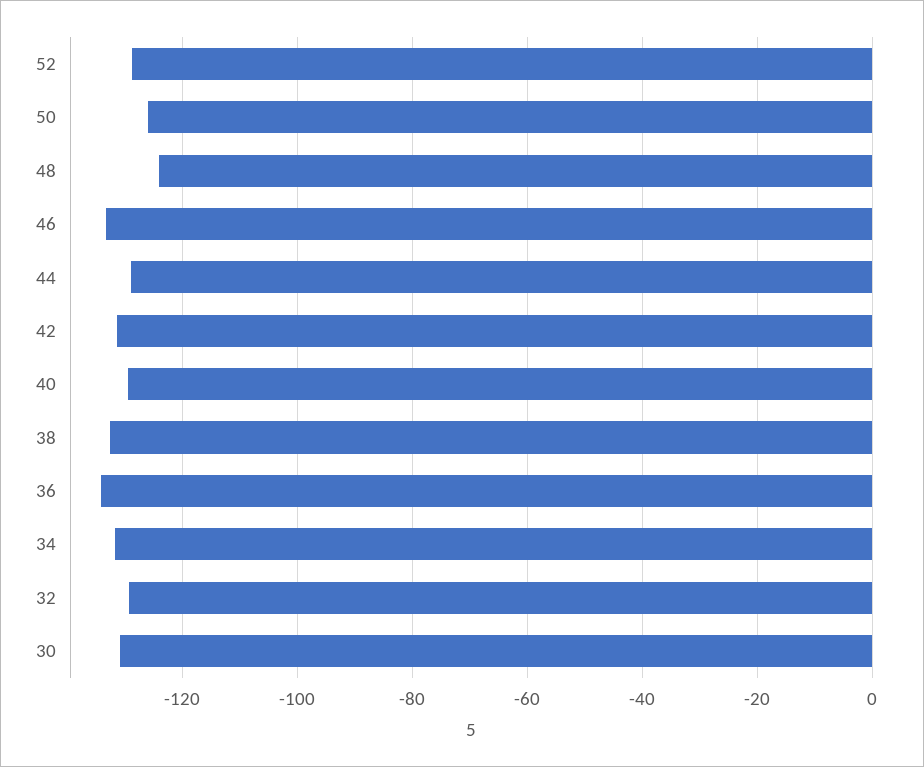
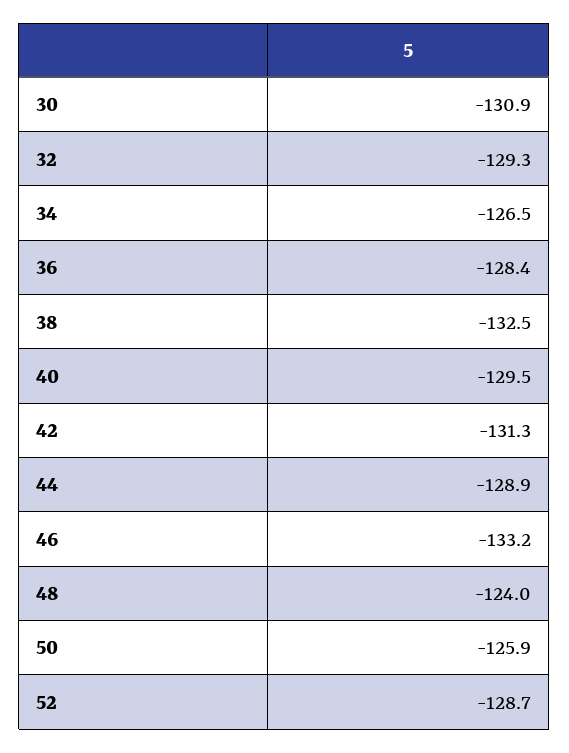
  {
    "52": -128.7,
    "50": -125.9,
    "48": -124,
    "46": -133.2,
    "44": -128.9,
    "42": -131.3,
    "40": -129.5,
    "38": -132.5,
-   "36": -134,
+   "36": -128.4,
-   "34": -132,
+   "34": -126.5,
    "32": -129.3,
    "30": -130.9
  }

